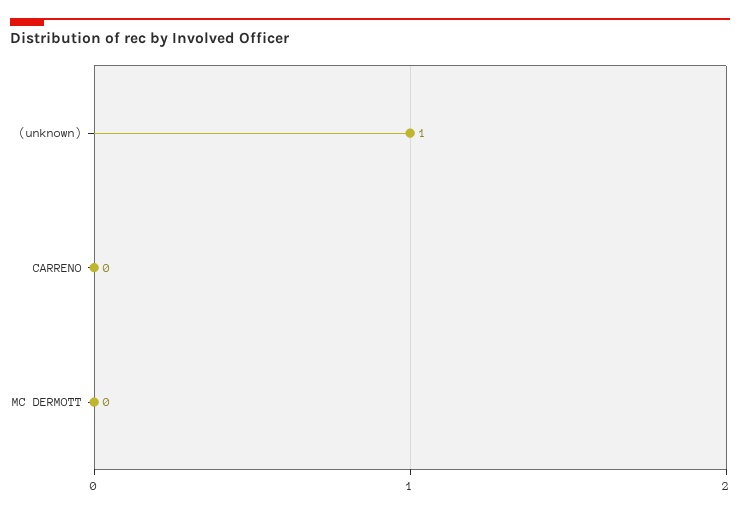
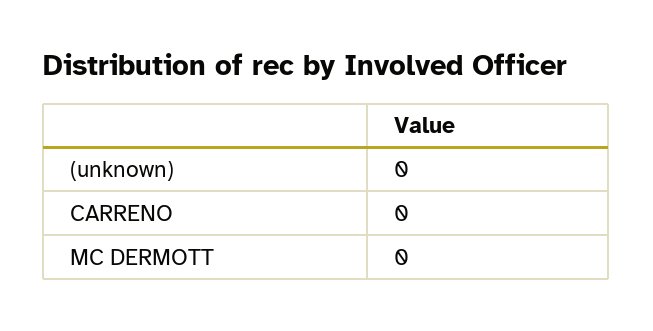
  {
-   "(unknown)": 1,
+   "(unknown)": 0,
    "CARRENO": 0,
    "MC DERMOTT": 0
  }

